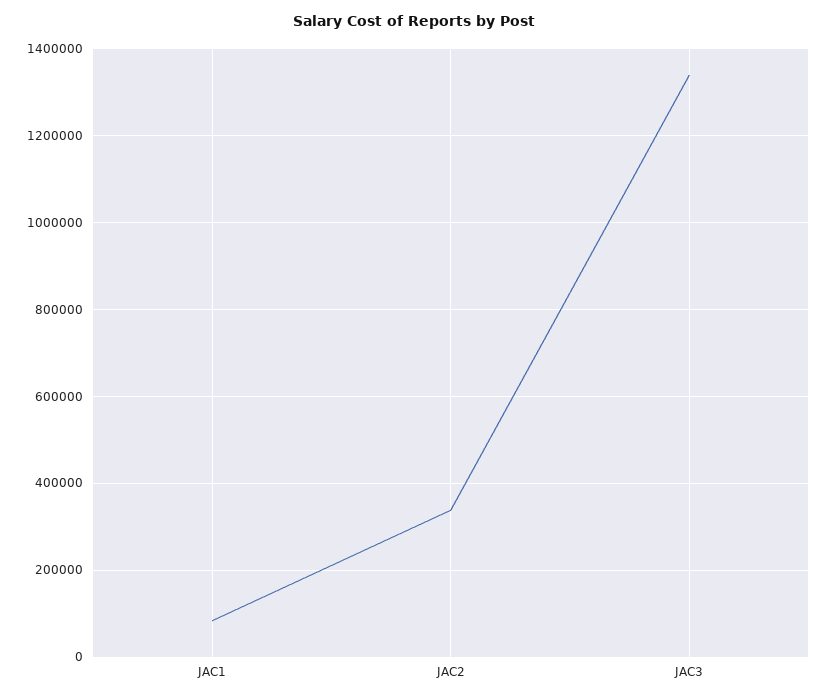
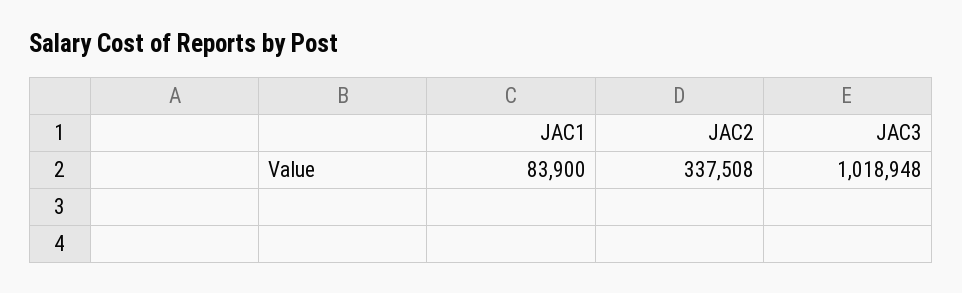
  {
    "JAC1": 83900,
    "JAC2": 337508,
-   "JAC3": 1340000
+   "JAC3": 1018948
  }

